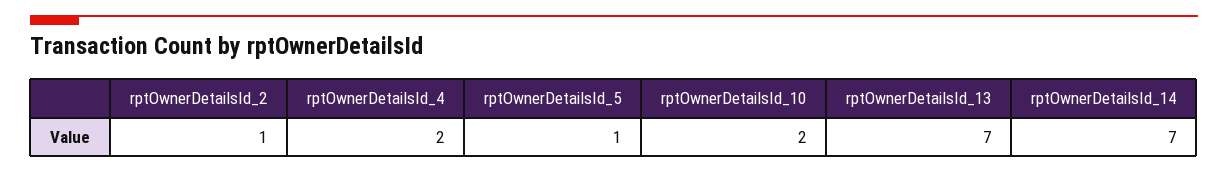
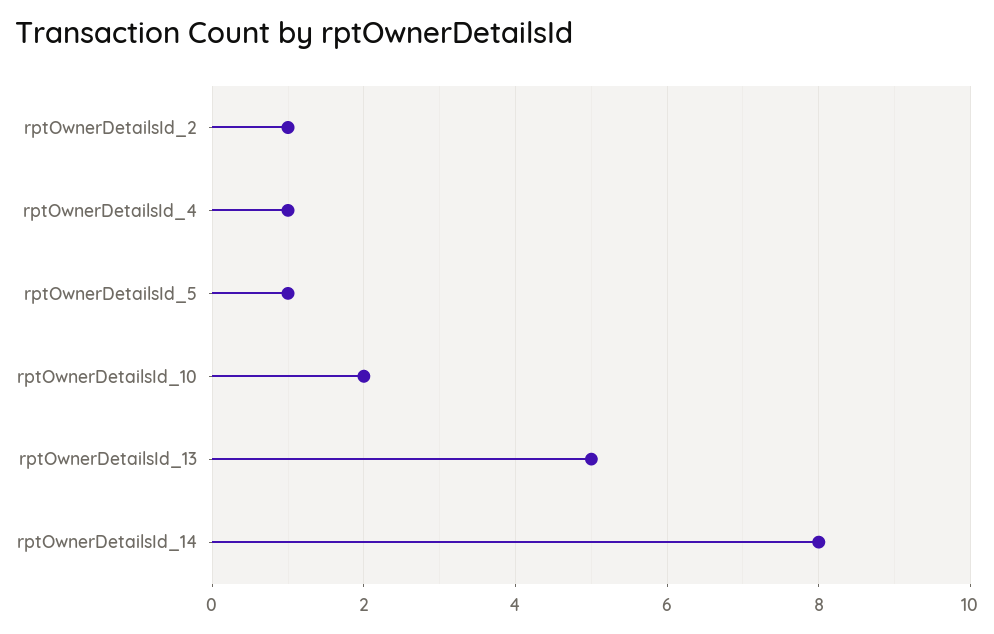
  {
    "rptOwnerDetailsId_2": 1,
-   "rptOwnerDetailsId_4": 2,
+   "rptOwnerDetailsId_4": 1,
    "rptOwnerDetailsId_5": 1,
    "rptOwnerDetailsId_10": 2,
-   "rptOwnerDetailsId_13": 7,
+   "rptOwnerDetailsId_13": 5,
-   "rptOwnerDetailsId_14": 7
+   "rptOwnerDetailsId_14": 8
  }

